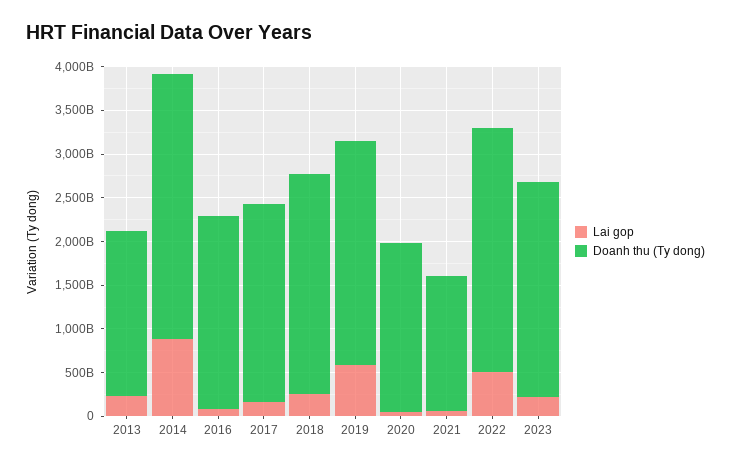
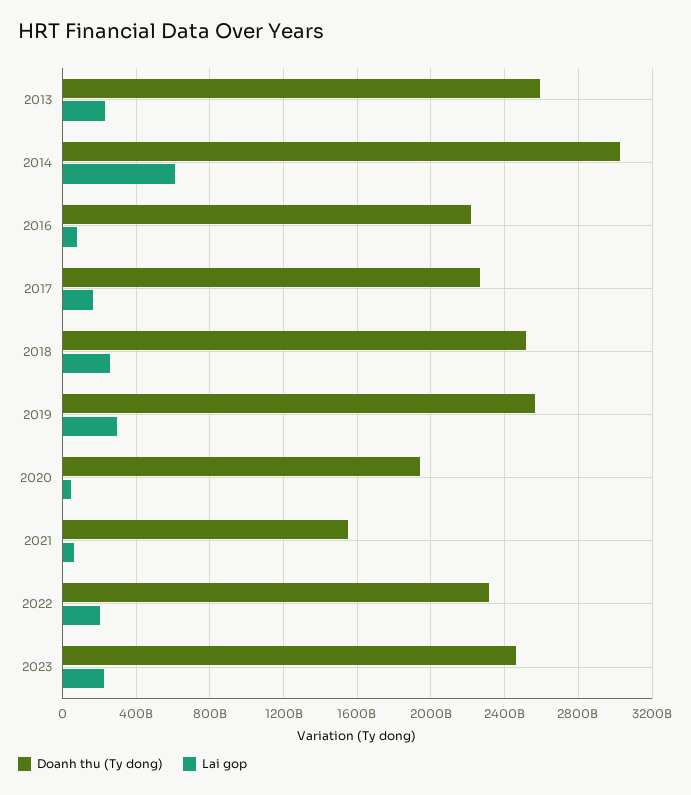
  {
    "Lai gop": {
      "2013": 250000000000,
-     "2014": 900000000000,
+     "2014": 600000000000,
      "2016": 100000000000,
      "2017": 150000000000,
      "2018": 250000000000,
-     "2019": 600000000000,
+     "2019": 300000000000,
      "2020": 50000000000,
      "2021": 50000000000,
-     "2022": 500000000000,
+     "2022": 200000000000,
      "2023": 250000000000
    },
    "Doanh thu (Ty dong)": {
-     "2013": 1900000000000,
+     "2013": 2600000000000,
      "2014": 3050000000000,
      "2016": 2200000000000,
      "2017": 2250000000000,
      "2018": 2500000000000,
      "2019": 2550000000000,
      "2020": 1950000000000,
      "2021": 1550000000000,
-     "2022": 2800000000000,
+     "2022": 2300000000000,
      "2023": 2450000000000
    }
  }

